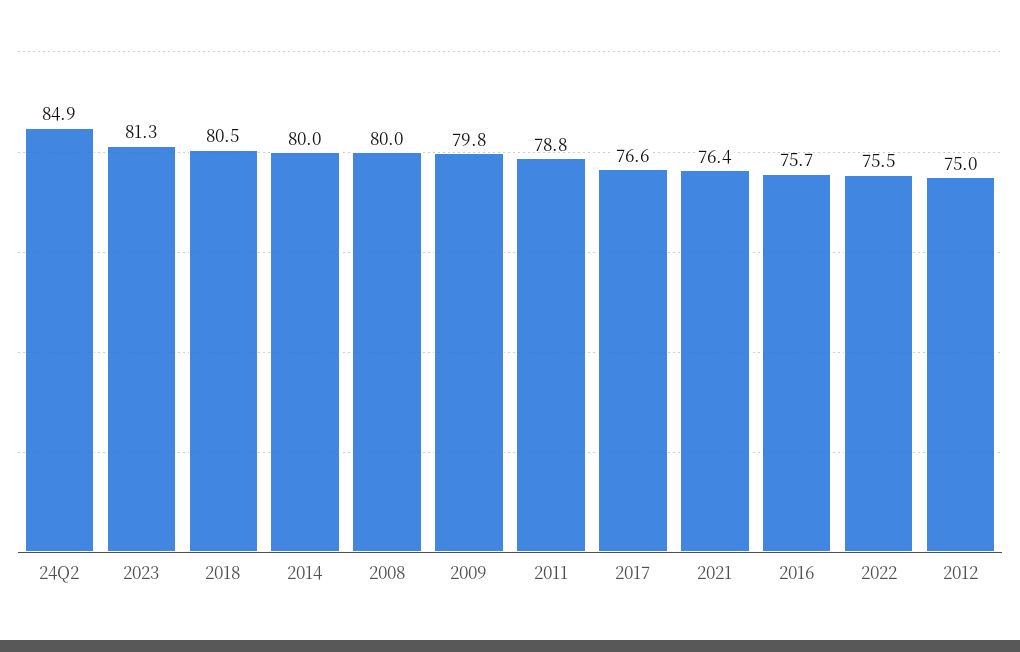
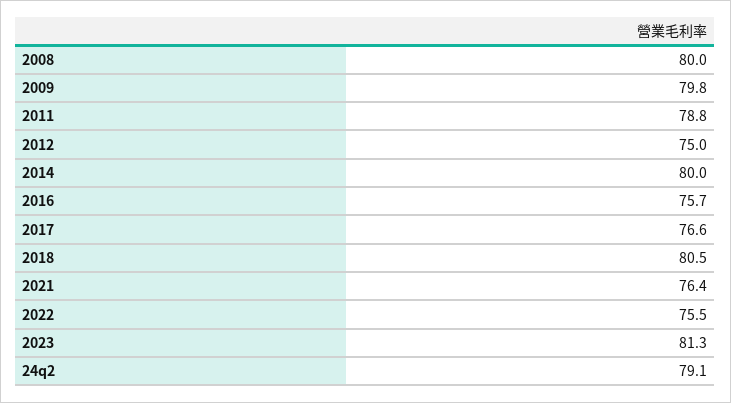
  {
-   "24Q2": 84.9,
+   "24Q2": 79.1,
    "2023": 81.3,
    "2018": 80.5,
    "2014": 80,
    "2008": 80,
    "2009": 79.8,
    "2011": 78.8,
    "2017": 76.6,
    "2021": 76.4,
    "2016": 75.7,
    "2022": 75.5,
    "2012": 75
  }

